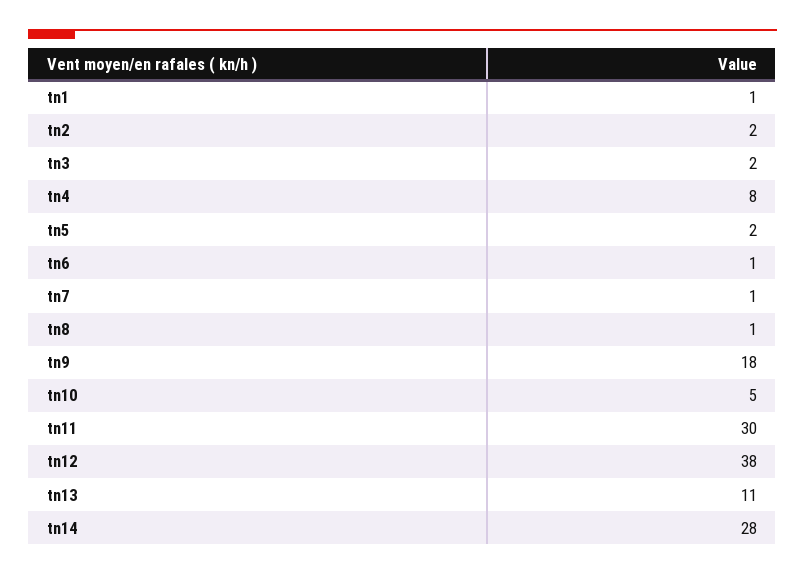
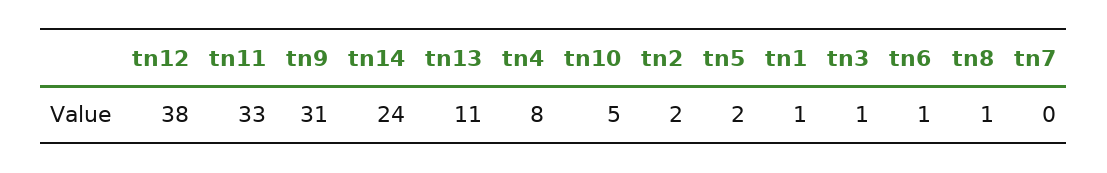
  {
    "tn1": 1,
    "tn2": 2,
-   "tn3": 2,
+   "tn3": 1,
    "tn4": 8,
    "tn5": 2,
    "tn6": 1,
-   "tn7": 1,
+   "tn7": 0,
    "tn8": 1,
-   "tn9": 18,
+   "tn9": 31,
    "tn10": 5,
-   "tn11": 30,
+   "tn11": 33,
    "tn12": 38,
    "tn13": 11,
-   "tn14": 28
+   "tn14": 24
  }

